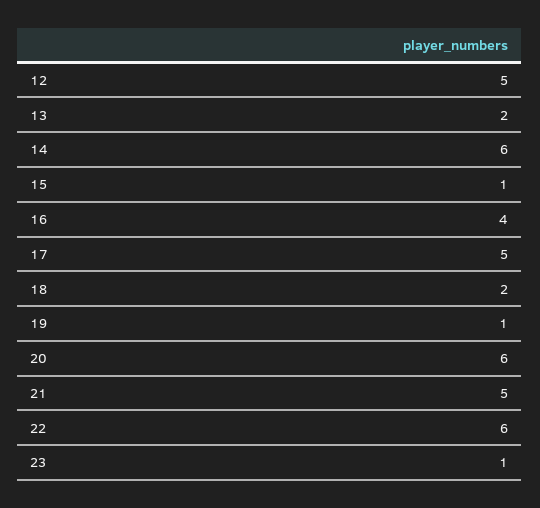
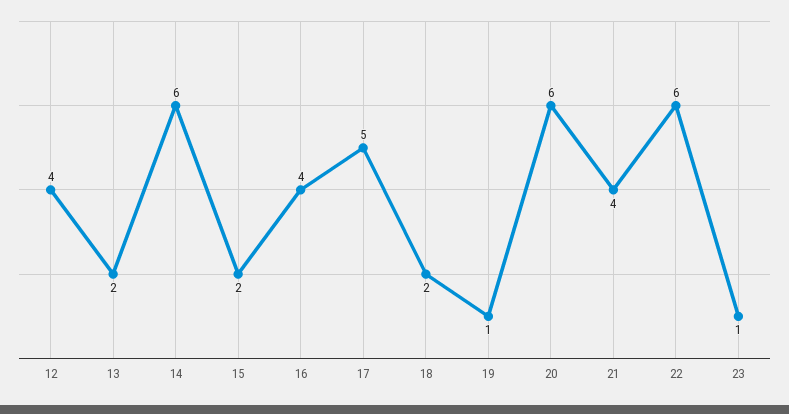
  {
-   "12": 5,
+   "12": 4,
    "13": 2,
    "14": 6,
-   "15": 1,
+   "15": 2,
    "16": 4,
    "17": 5,
    "18": 2,
    "19": 1,
    "20": 6,
-   "21": 5,
+   "21": 4,
    "22": 6,
    "23": 1
  }

